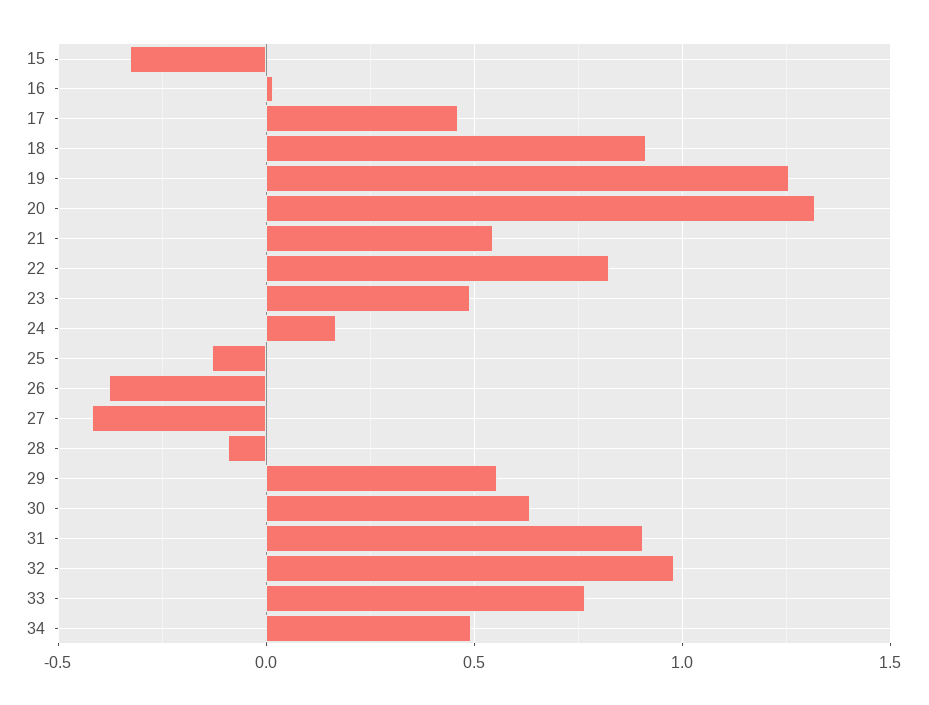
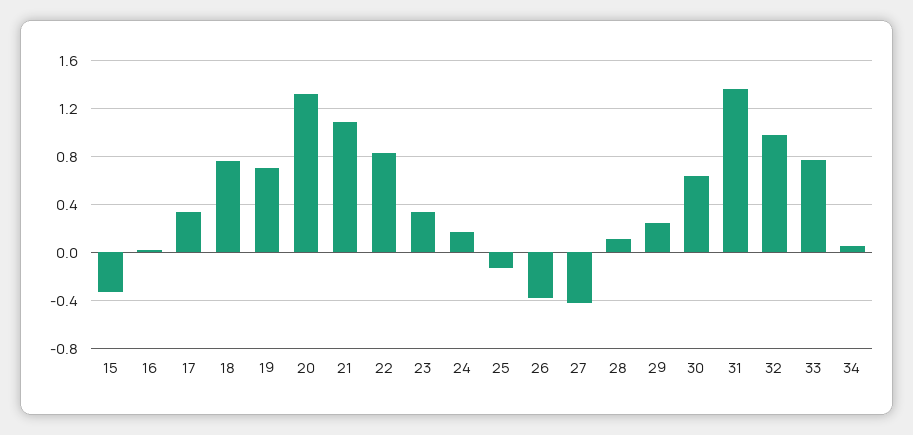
  {
    "15": -0.35,
    "16": 0,
-   "17": 0.45,
+   "17": 0.35,
-   "18": 0.9,
+   "18": 0.75,
-   "19": 1.25,
+   "19": 0.7,
    "20": 1.3,
-   "21": 0.55,
+   "21": 1.1,
    "22": 0.85,
-   "23": 0.5,
+   "23": 0.35,
    "24": 0.15,
    "25": -0.15,
    "26": -0.4,
    "27": -0.4,
-   "28": -0.1,
+   "28": 0.1,
-   "29": 0.55,
+   "29": 0.25,
    "30": 0.65,
-   "31": 0.9,
+   "31": 1.35,
    "32": 1,
    "33": 0.75,
-   "34": 0.5
+   "34": 0.05
  }

